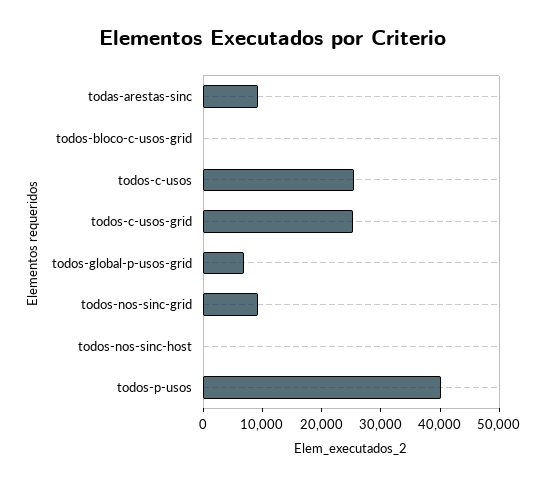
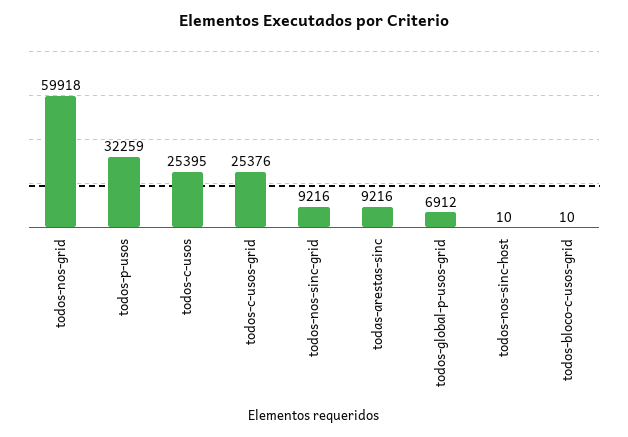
  {
    "todas-arestas-sinc": 9216,
    "todos-bloco-c-usos-grid": 10,
    "todos-c-usos": 25395,
    "todos-c-usos-grid": 25376,
    "todos-global-p-usos-grid": 6912,
    "todos-nos-sinc-grid": 9216,
    "todos-nos-sinc-host": 10,
-   "todos-p-usos": 40000
+   "todos-p-usos": 32259,
+   "todos-nos-grid": 59918
  }

